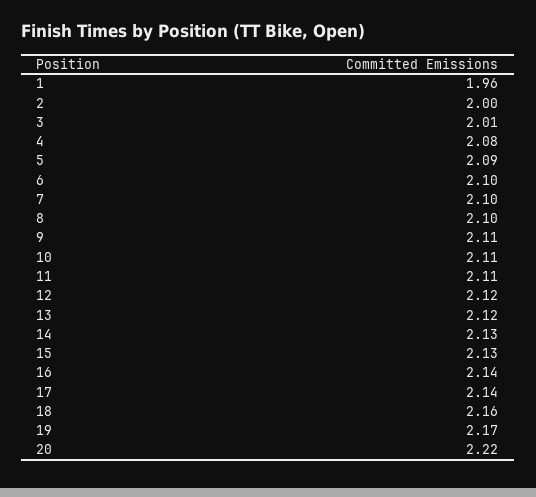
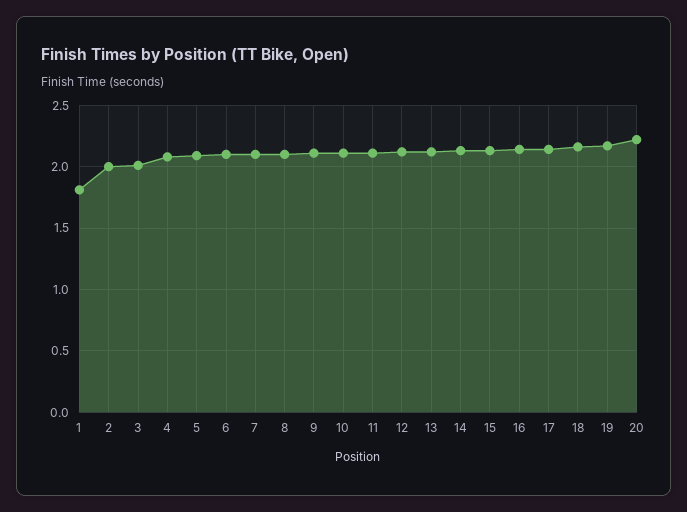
  {
-   "1": 1.96,
+   "1": 1.8,
    "2": 2,
    "3": 2.01,
    "4": 2.08,
    "5": 2.09,
    "6": 2.1,
    "7": 2.1,
    "8": 2.1,
    "9": 2.11,
    "10": 2.11,
    "11": 2.11,
    "12": 2.12,
    "13": 2.12,
    "14": 2.13,
    "15": 2.13,
    "16": 2.14,
    "17": 2.14,
    "18": 2.16,
    "19": 2.17,
    "20": 2.22
  }

